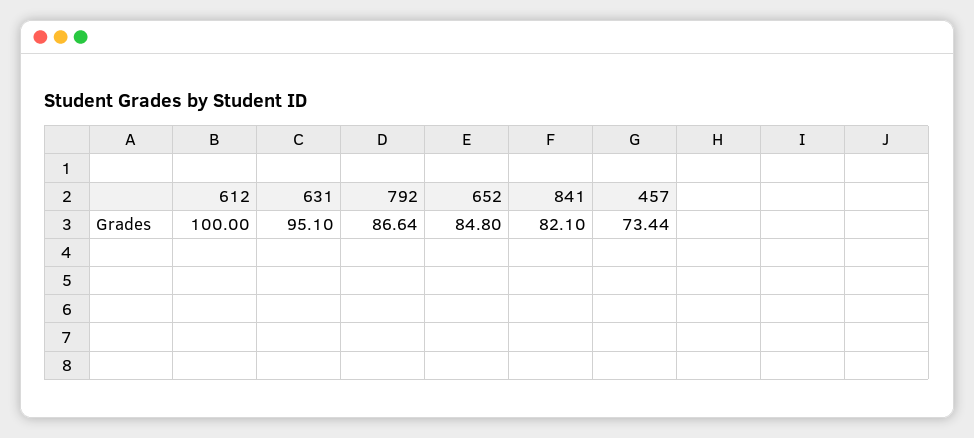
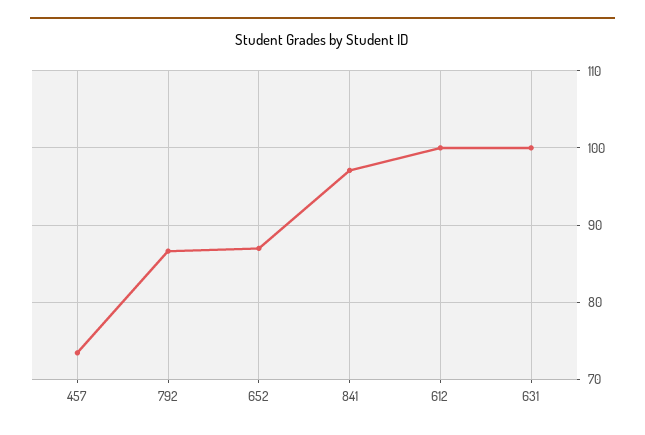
  {
    "612": 100,
-   "631": 95.1,
+   "631": 100,
    "792": 86.64,
-   "652": 84.8,
+   "652": 87,
-   "841": 82.1,
+   "841": 97,
    "457": 73.44
  }

